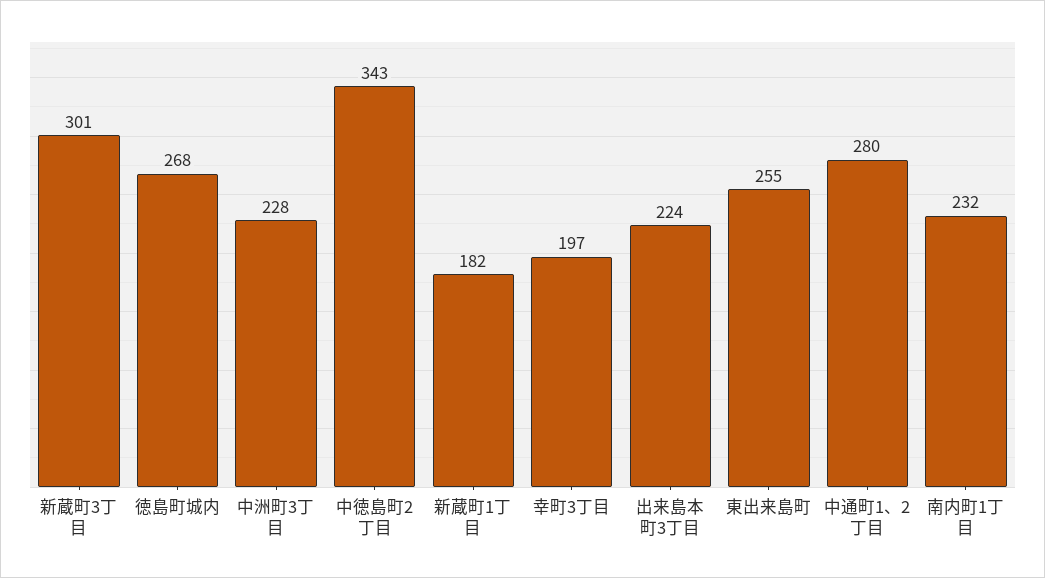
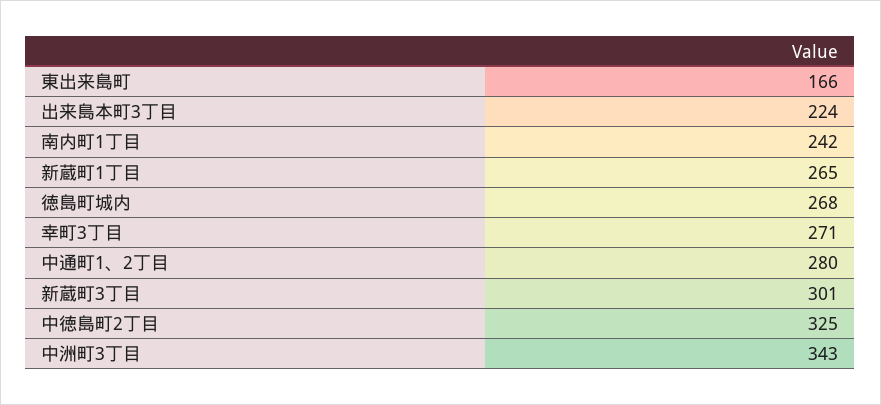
  {
    "新蔵町3丁目": 301,
    "徳島町城内": 268,
-   "中洲町3丁目": 228,
+   "中洲町3丁目": 343,
-   "中徳島町2丁目": 343,
+   "中徳島町2丁目": 325,
-   "新蔵町1丁目": 182,
+   "新蔵町1丁目": 265,
-   "幸町3丁目": 197,
+   "幸町3丁目": 271,
    "出来島本町3丁目": 224,
-   "東出来島町": 255,
+   "東出来島町": 166,
    "中通町1、2丁目": 280,
-   "南内町1丁目": 232
+   "南内町1丁目": 242
  }

